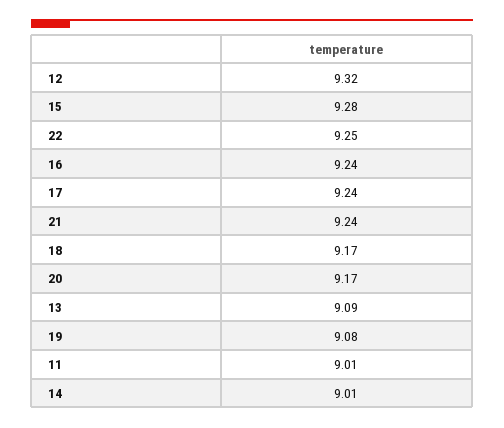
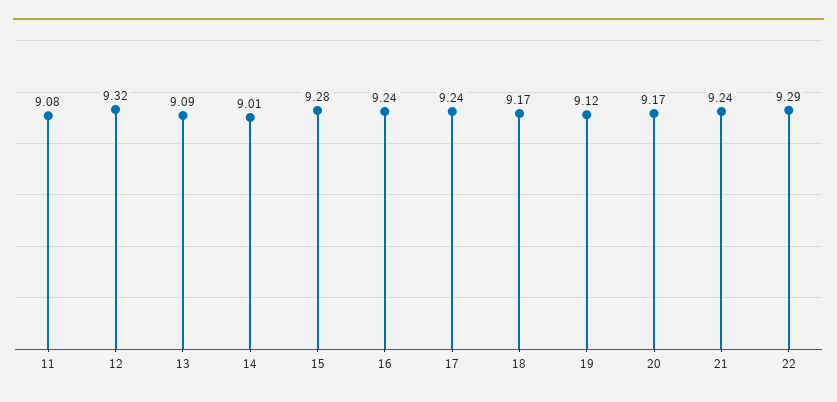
  {
    "12": 9.32,
    "15": 9.28,
-   "22": 9.25,
+   "22": 9.29,
    "16": 9.24,
    "17": 9.24,
    "21": 9.24,
    "18": 9.17,
    "20": 9.17,
    "13": 9.09,
-   "19": 9.08,
+   "19": 9.12,
-   "11": 9.01,
+   "11": 9.08,
    "14": 9.01
  }

